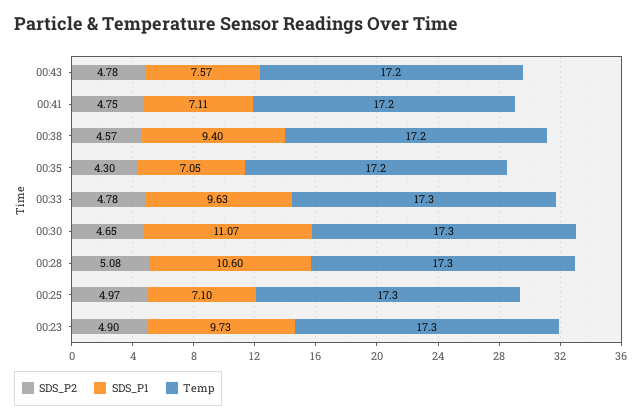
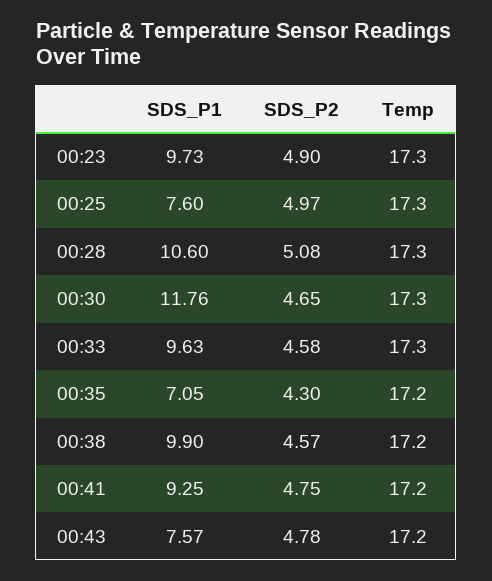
  {
    "SDS_P2": {
      "00:43": 4.78,
      "00:41": 4.75,
      "00:38": 4.57,
      "00:35": 4.3,
-     "00:33": 4.78,
+     "00:33": 4.58,
      "00:30": 4.65,
      "00:28": 5.08,
      "00:25": 4.97,
      "00:23": 4.9
    },
    "SDS_P1": {
      "00:43": 7.57,
-     "00:41": 7.11,
+     "00:41": 9.25,
-     "00:38": 9.4,
+     "00:38": 9.9,
      "00:35": 7.05,
      "00:33": 9.63,
-     "00:30": 11.07,
+     "00:30": 11.76,
      "00:28": 10.6,
-     "00:25": 7.1,
+     "00:25": 7.6,
      "00:23": 9.73
    },
    "Temp": {
      "00:43": 17.2,
      "00:41": 17.2,
      "00:38": 17.2,
      "00:35": 17.2,
      "00:33": 17.3,
      "00:30": 17.3,
      "00:28": 17.3,
      "00:25": 17.3,
      "00:23": 17.3
    }
  }

